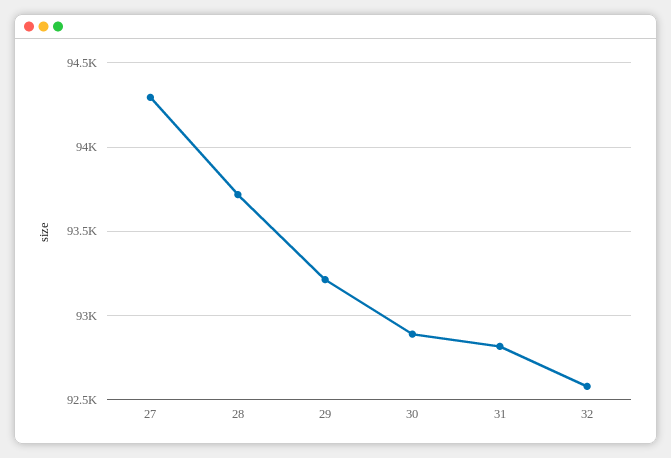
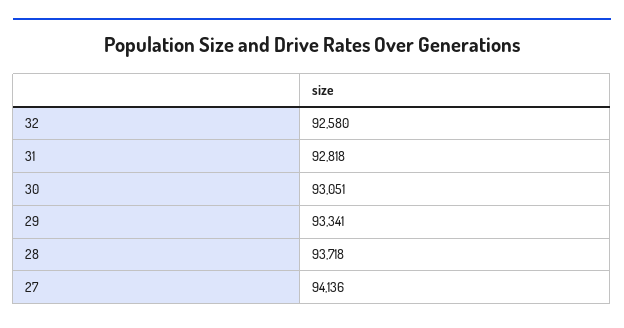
  {
-   "27": 94300,
+   "27": 94136,
    "28": 93718,
-   "29": 93200,
+   "29": 93341,
-   "30": 92900,
+   "30": 93051,
    "31": 92818,
    "32": 92580
  }

